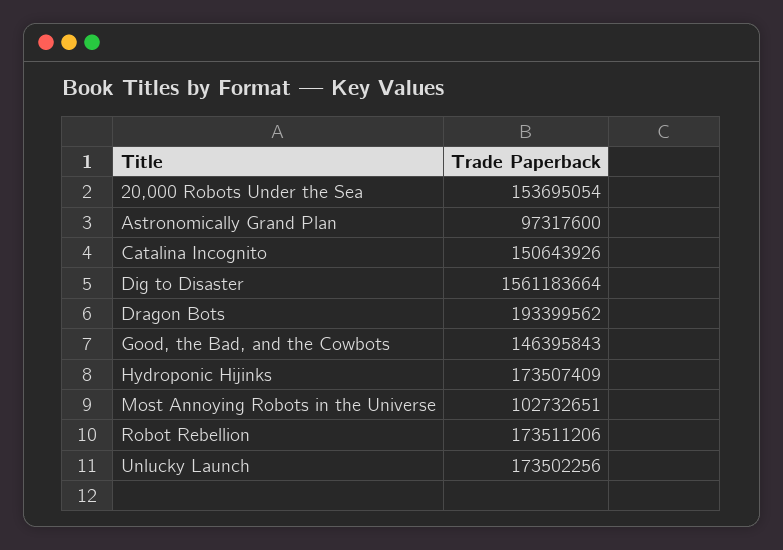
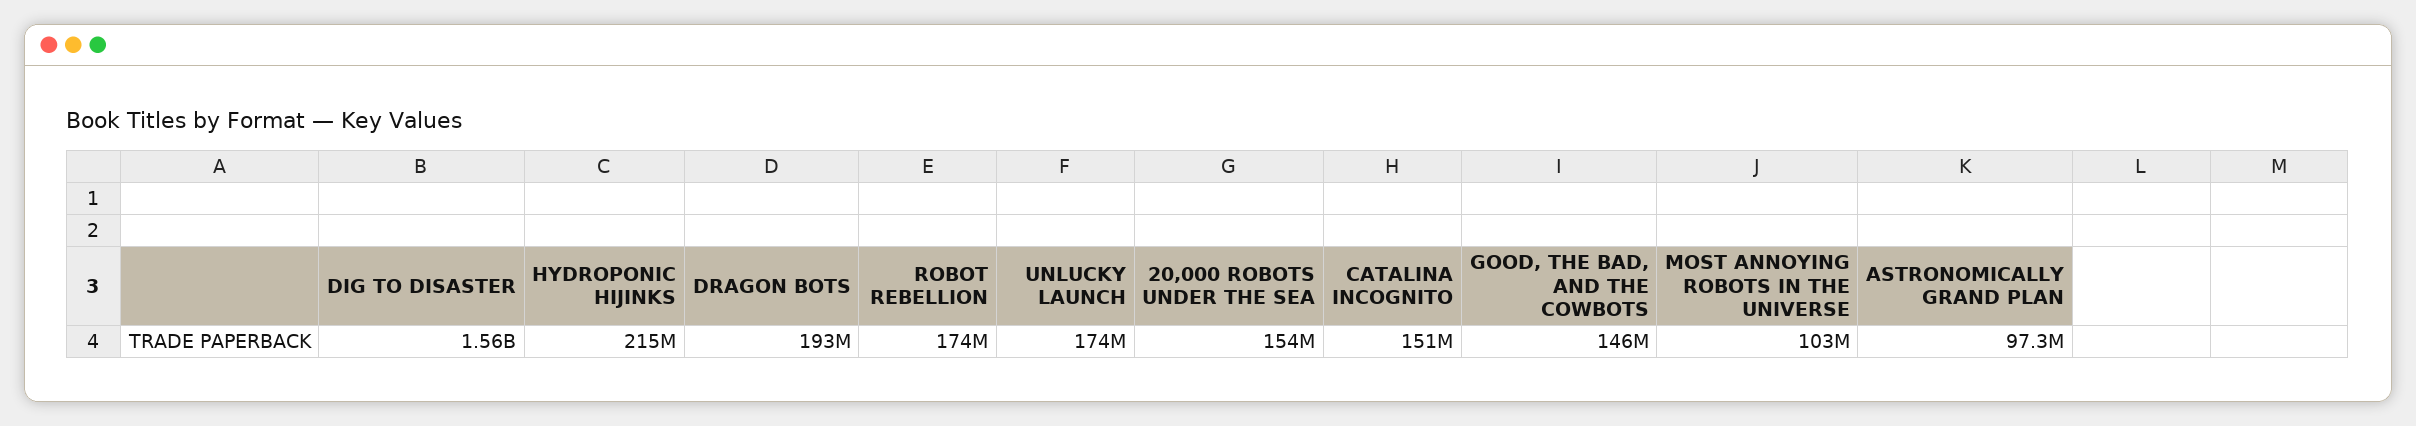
  {
    "20,000 Robots Under the Sea": 153695054,
    "Astronomically Grand Plan": 97317600,
    "Catalina Incognito": 150643926,
    "Dig to Disaster": 1561183664,
    "Dragon Bots": 193399562,
    "Good, the Bad, and the Cowbots": 146395843,
-   "Hydroponic Hijinks": 173507409,
+   "Hydroponic Hijinks": 215000000,
    "Most Annoying Robots in the Universe": 102732651,
    "Robot Rebellion": 173511206,
    "Unlucky Launch": 173502256
  }

